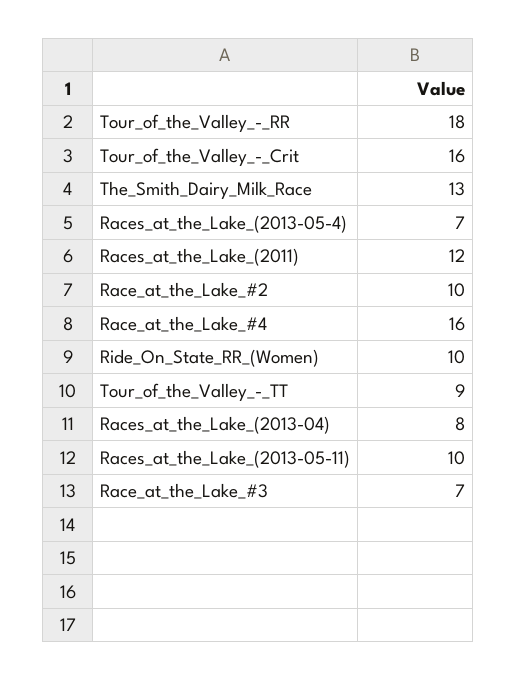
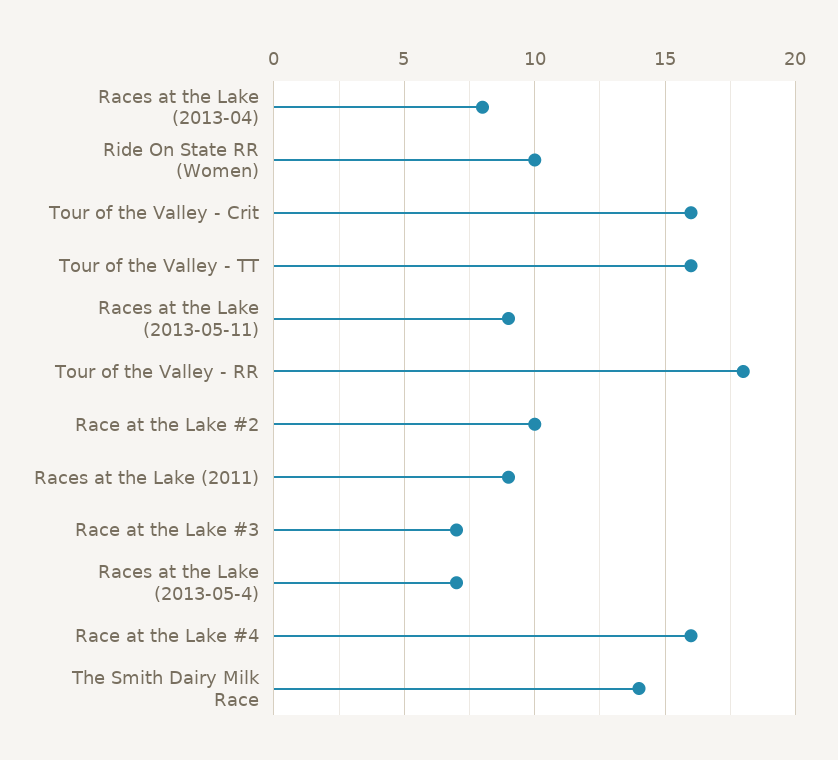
  {
    "Tour_of_the_Valley_-_RR": 18,
    "Tour_of_the_Valley_-_Crit": 16,
-   "The_Smith_Dairy_Milk_Race": 13,
+   "The_Smith_Dairy_Milk_Race": 14,
    "Races_at_the_Lake_(2013-05-4)": 7,
-   "Races_at_the_Lake_(2011)": 12,
+   "Races_at_the_Lake_(2011)": 9,
    "Race_at_the_Lake_#2": 10,
    "Race_at_the_Lake_#4": 16,
    "Ride_On_State_RR_(Women)": 10,
-   "Tour_of_the_Valley_-_TT": 9,
+   "Tour_of_the_Valley_-_TT": 16,
    "Races_at_the_Lake_(2013-04)": 8,
-   "Races_at_the_Lake_(2013-05-11)": 10,
+   "Races_at_the_Lake_(2013-05-11)": 9,
    "Race_at_the_Lake_#3": 7
  }

